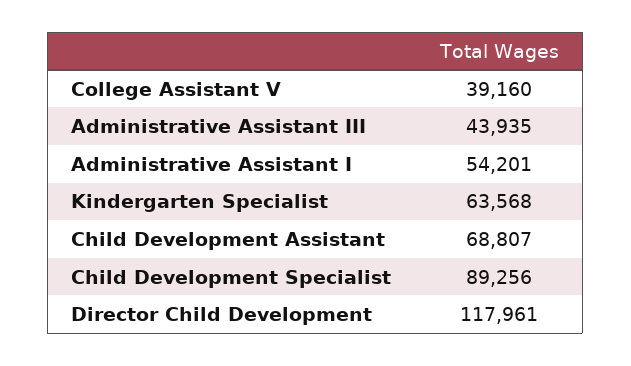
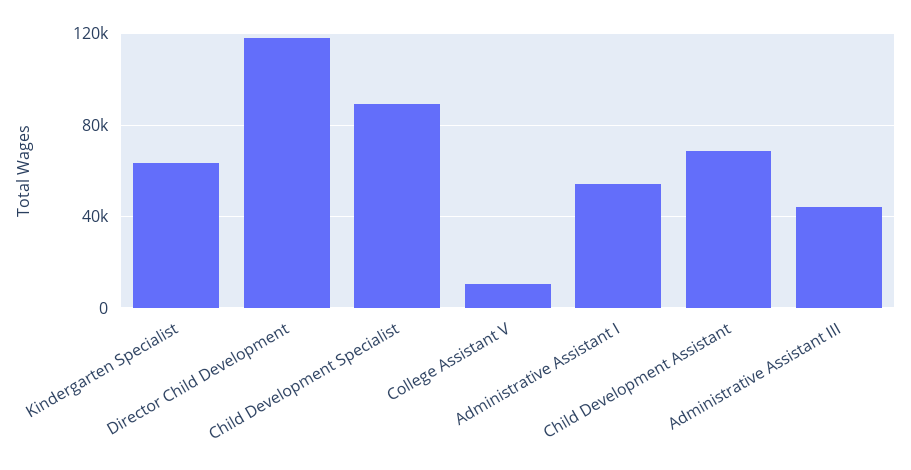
  {
-   "College Assistant V": 39160,
+   "College Assistant V": 10000,
    "Administrative Assistant III": 43935,
    "Administrative Assistant I": 54201,
    "Kindergarten Specialist": 63568,
    "Child Development Assistant": 68807,
    "Child Development Specialist": 89256,
    "Director Child Development": 117961
  }

